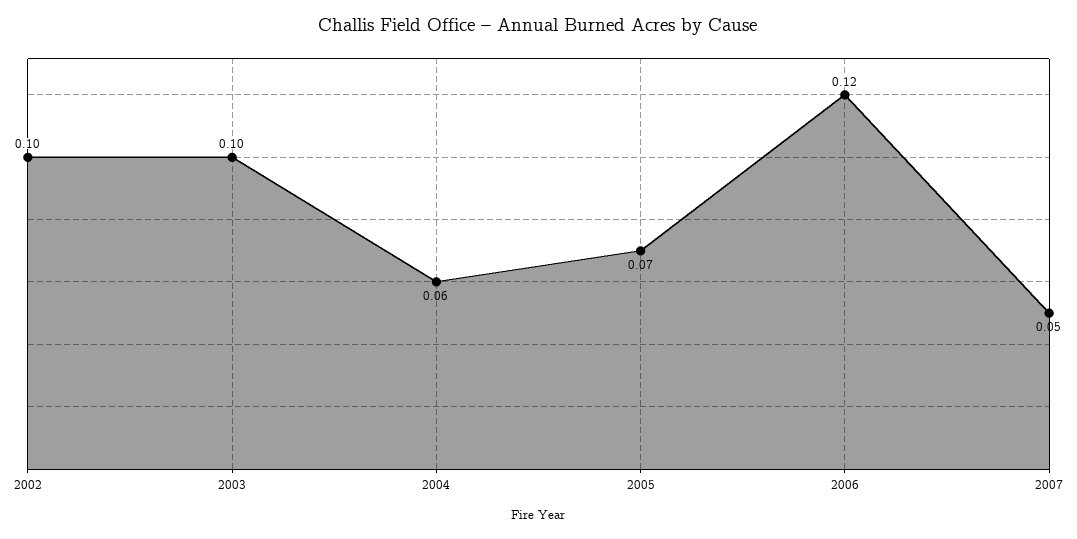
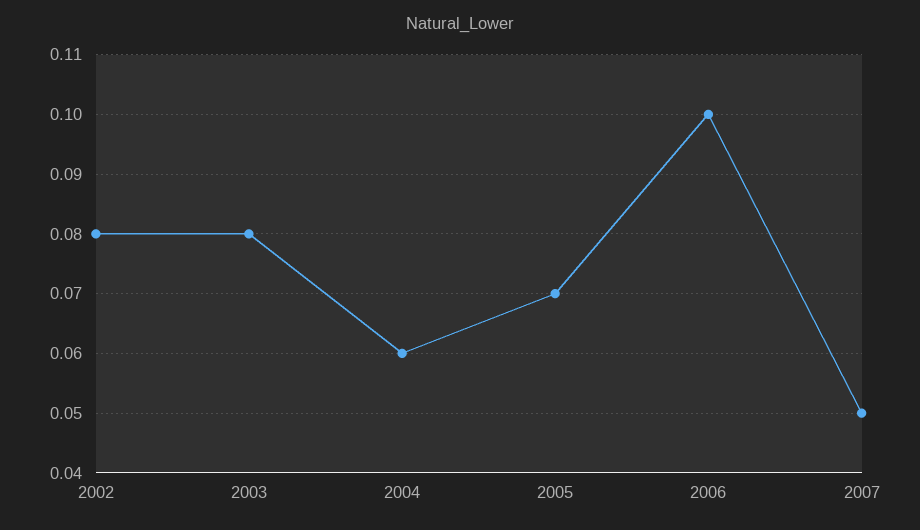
  {
-   "2002": 0.1,
+   "2002": 0.08,
-   "2003": 0.1,
+   "2003": 0.08,
    "2004": 0.06,
    "2005": 0.07,
-   "2006": 0.12,
+   "2006": 0.1,
    "2007": 0.05
  }

